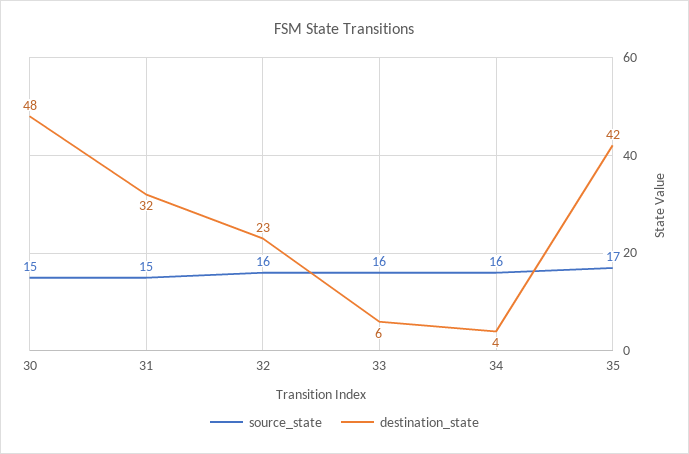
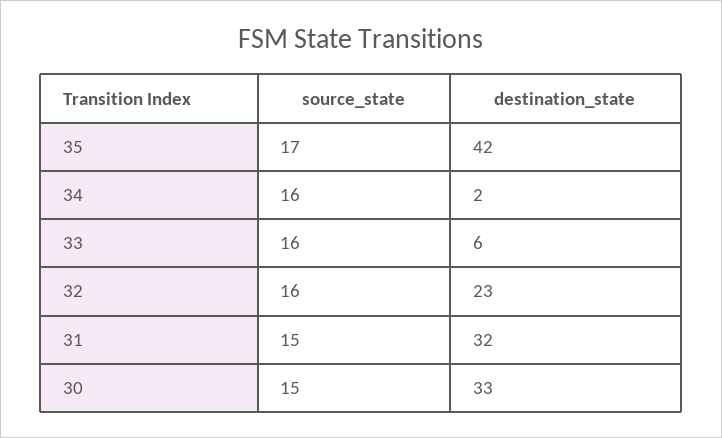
  {
    "source_state": {
      "30": 15,
      "31": 15,
      "32": 16,
      "33": 16,
      "34": 16,
      "35": 17
    },
    "destination_state": {
-     "30": 48,
+     "30": 33,
      "31": 32,
      "32": 23,
      "33": 6,
-     "34": 4,
+     "34": 2,
      "35": 42
    }
  }

